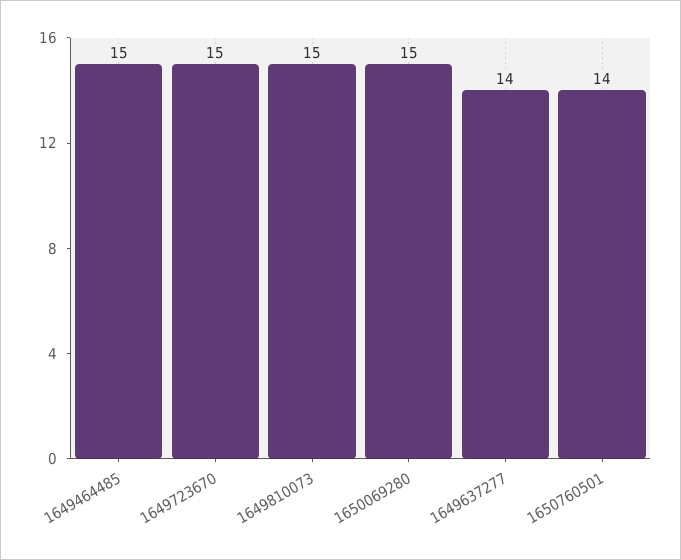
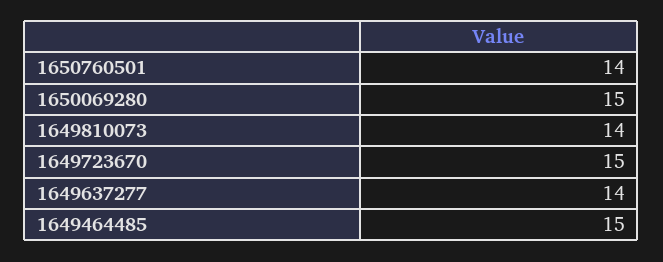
  {
    "1649464485": 15,
    "1649723670": 15,
-   "1649810073": 15,
+   "1649810073": 14,
    "1650069280": 15,
    "1649637277": 14,
    "1650760501": 14
  }

